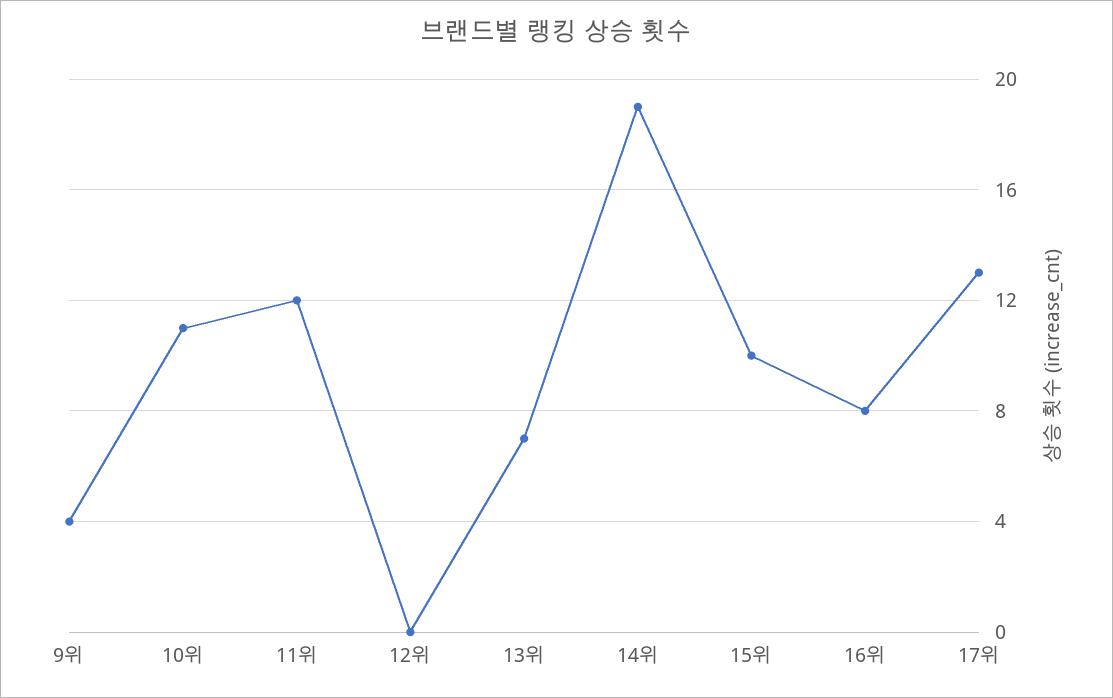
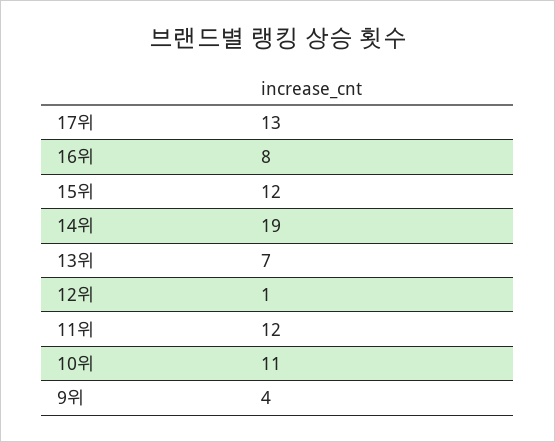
  {
    "9위": 4,
    "10위": 11,
    "11위": 12,
-   "12위": 0,
+   "12위": 1,
    "13위": 7,
    "14위": 19,
-   "15위": 10,
+   "15위": 12,
    "16위": 8,
    "17위": 13
  }

